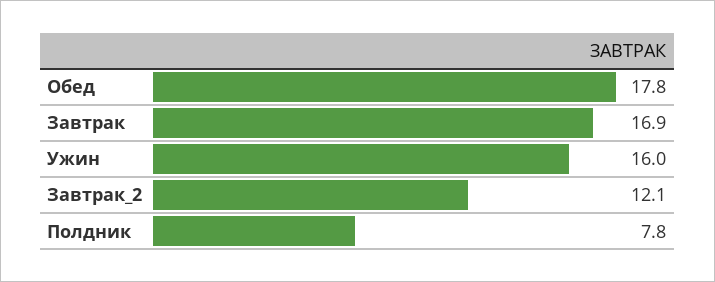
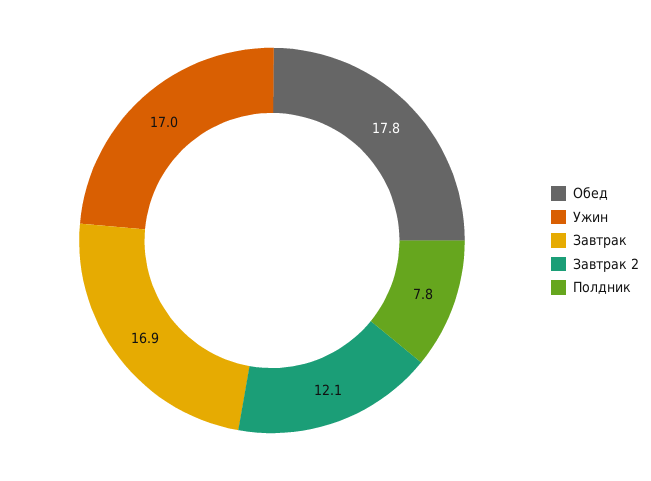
  {
    "Обед": 17.8,
    "Завтрак": 16.9,
-   "Ужин": 16,
+   "Ужин": 17,
    "Завтрак_2": 12.1,
    "Полдник": 7.8
  }

